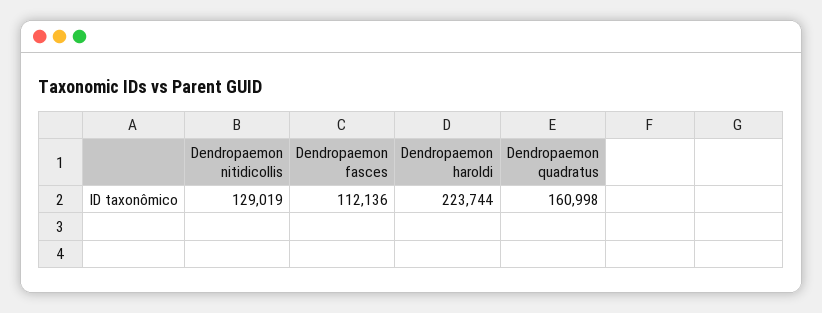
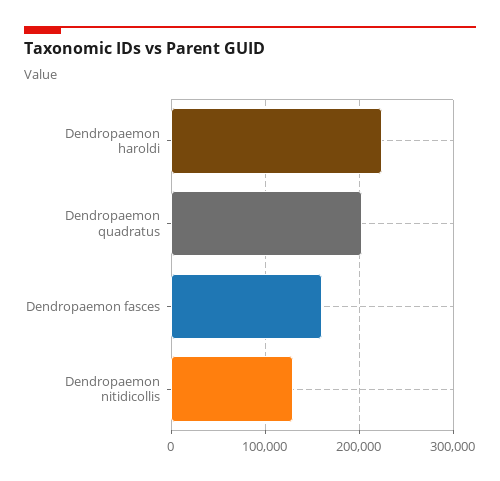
  {
    "Dendropaemon nitidicollis": 129019,
-   "Dendropaemon fasces": 112136,
+   "Dendropaemon fasces": 160000,
    "Dendropaemon haroldi": 223744,
-   "Dendropaemon quadratus": 160998
+   "Dendropaemon quadratus": 200000
  }

